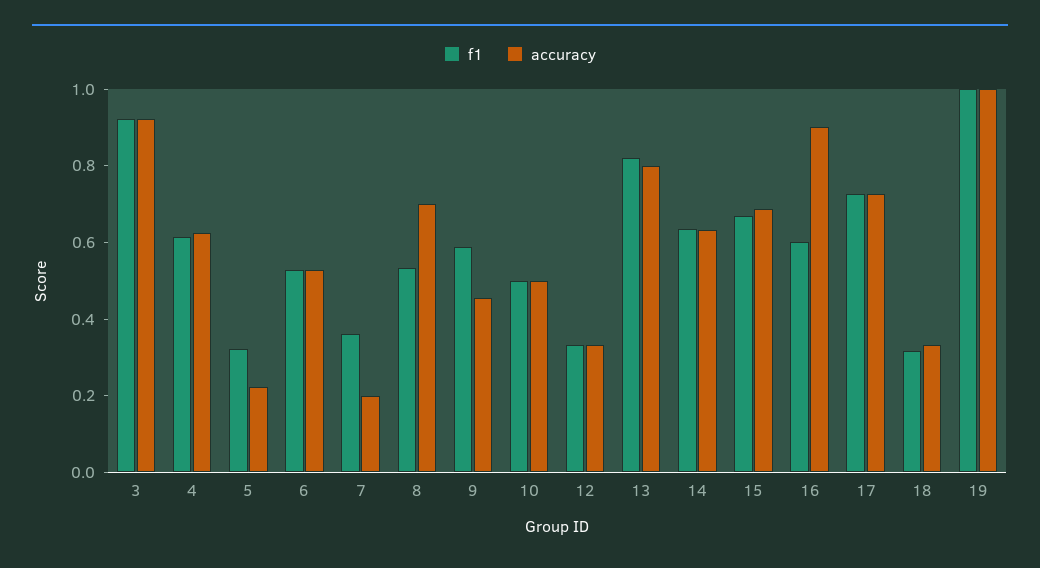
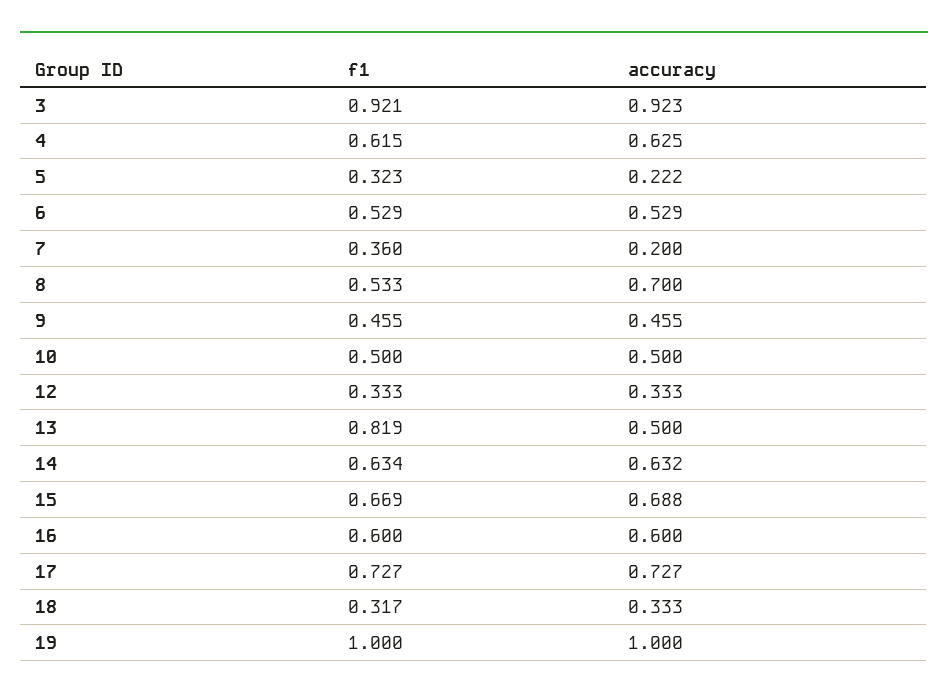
  {
    "f1": {
      "3": 0.921,
      "4": 0.615,
      "5": 0.323,
      "6": 0.529,
      "7": 0.36,
      "8": 0.533,
-     "9": 0.6,
+     "9": 0.455,
      "10": 0.5,
      "12": 0.333,
      "13": 0.819,
      "14": 0.634,
      "15": 0.669,
      "16": 0.6,
      "17": 0.727,
      "18": 0.317,
      "19": 1
    },
    "accuracy": {
      "3": 0.923,
      "4": 0.625,
      "5": 0.222,
      "6": 0.529,
      "7": 0.2,
      "8": 0.7,
      "9": 0.455,
      "10": 0.5,
      "12": 0.333,
-     "13": 0.8,
+     "13": 0.5,
      "14": 0.632,
      "15": 0.688,
-     "16": 0.9,
+     "16": 0.6,
      "17": 0.727,
      "18": 0.333,
      "19": 1
    }
  }

